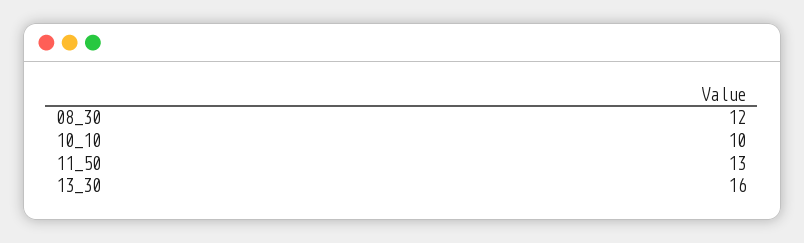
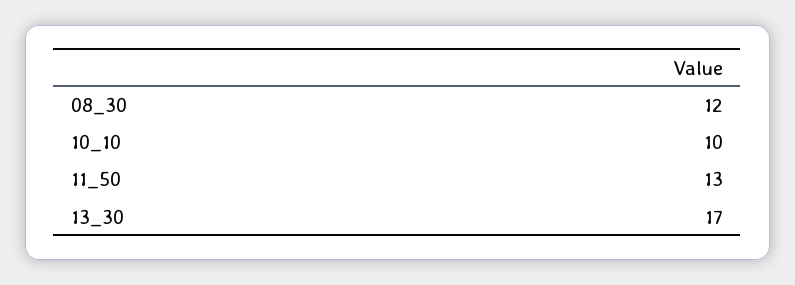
  {
    "08_30": 12,
    "10_10": 10,
    "11_50": 13,
-   "13_30": 16
+   "13_30": 17
  }

